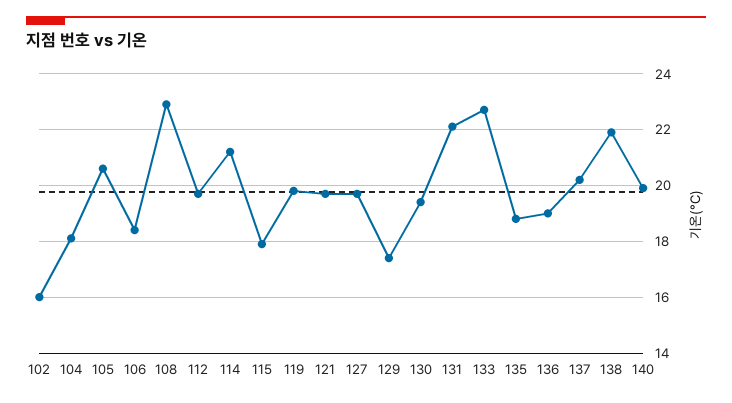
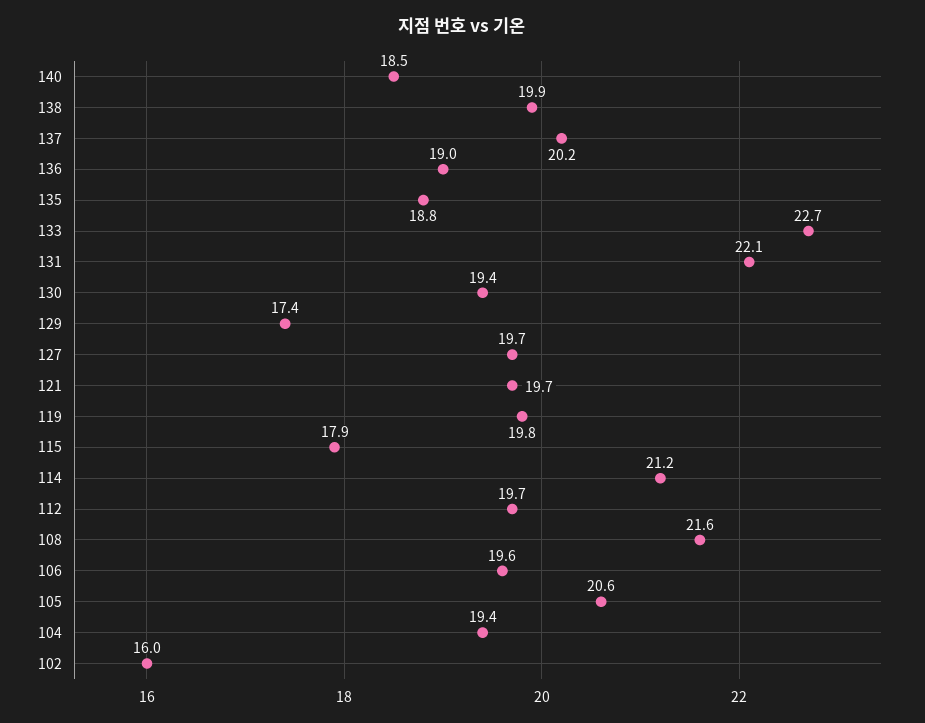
  {
    "102": 16,
-   "104": 18,
+   "104": 19.4,
    "105": 20.6,
-   "106": 18.5,
+   "106": 19.6,
-   "108": 23,
+   "108": 21.6,
    "112": 19.7,
    "114": 21.2,
    "115": 17.9,
    "119": 19.8,
    "121": 19.7,
    "127": 19.7,
    "129": 17.4,
    "130": 19.4,
    "131": 22.1,
    "133": 22.7,
    "135": 18.8,
    "136": 19,
    "137": 20.2,
-   "138": 22,
+   "138": 19.9,
-   "140": 20
+   "140": 18.5
  }

